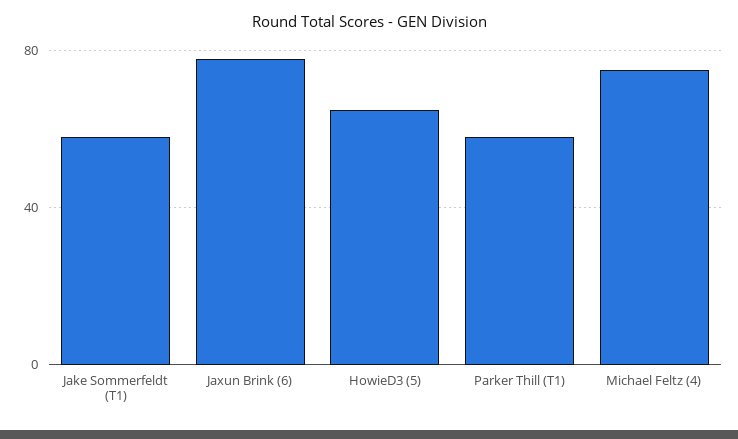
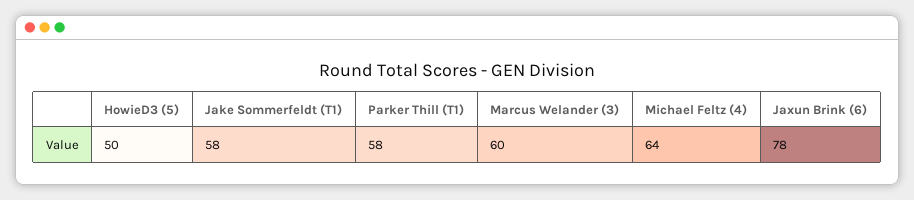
  {
    "Jake Sommerfeldt (T1)": 58,
    "Jaxun Brink (6)": 78,
-   "HowieD3 (5)": 65,
+   "HowieD3 (5)": 50,
    "Parker Thill (T1)": 58,
-   "Michael Feltz (4)": 75
+   "Michael Feltz (4)": 64,
+   "Marcus Welander (3)": 60
  }

